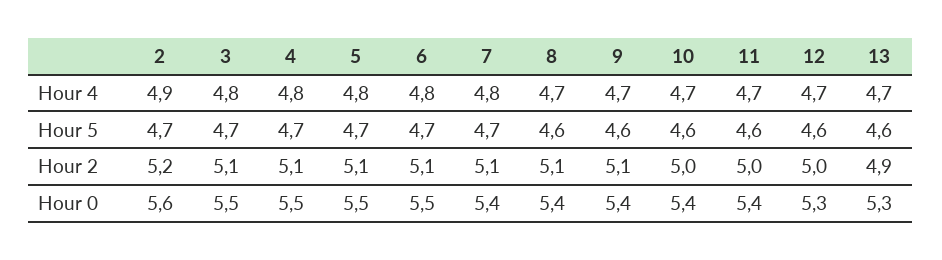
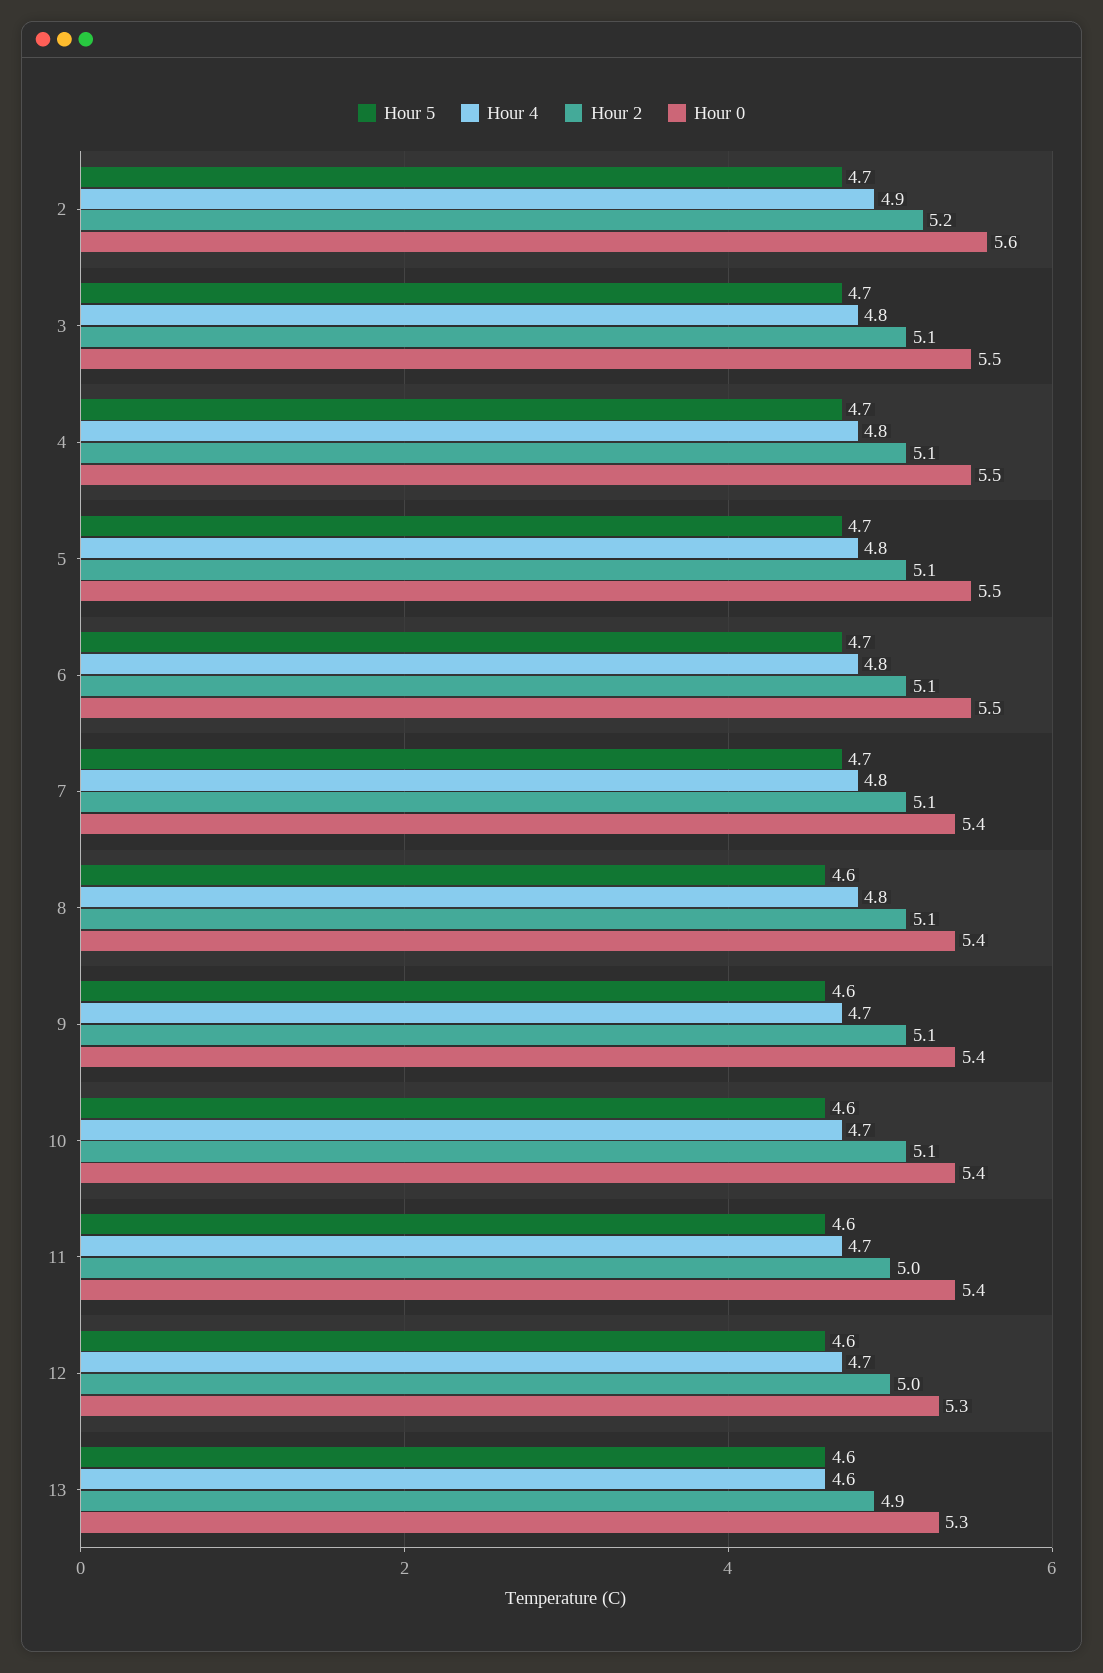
  {
    "Hour 4": {
      "2": 4.9,
      "3": 4.8,
      "4": 4.8,
      "5": 4.8,
      "6": 4.8,
      "7": 4.8,
-     "8": 4.7,
+     "8": 4.8,
      "9": 4.7,
      "10": 4.7,
      "11": 4.7,
      "12": 4.7,
-     "13": 4.7
+     "13": 4.6
    },
    "Hour 5": {
      "2": 4.7,
      "3": 4.7,
      "4": 4.7,
      "5": 4.7,
      "6": 4.7,
      "7": 4.7,
      "8": 4.6,
      "9": 4.6,
      "10": 4.6,
      "11": 4.6,
      "12": 4.6,
      "13": 4.6
    },
    "Hour 2": {
      "2": 5.2,
      "3": 5.1,
      "4": 5.1,
      "5": 5.1,
      "6": 5.1,
      "7": 5.1,
      "8": 5.1,
      "9": 5.1,
-     "10": 5,
+     "10": 5.1,
      "11": 5,
      "12": 5,
      "13": 4.9
    },
    "Hour 0": {
      "2": 5.6,
      "3": 5.5,
      "4": 5.5,
      "5": 5.5,
      "6": 5.5,
      "7": 5.4,
      "8": 5.4,
      "9": 5.4,
      "10": 5.4,
      "11": 5.4,
      "12": 5.3,
      "13": 5.3
    }
  }

